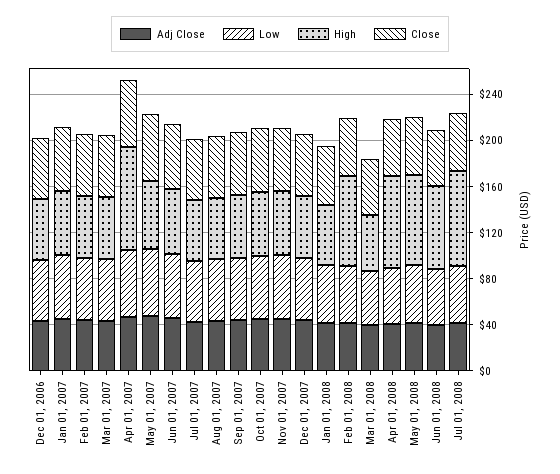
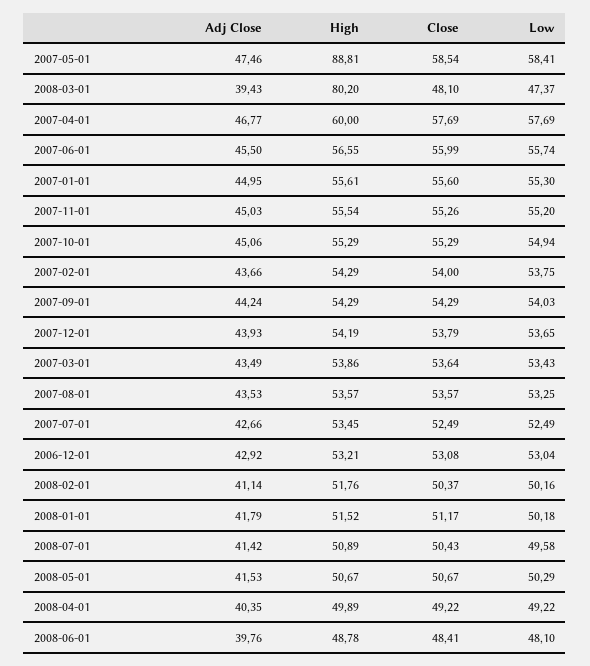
  {
    "Adj Close": {
      "Dec 01, 2006": 42.92,
      "Jan 01, 2007": 44.95,
      "Feb 01, 2007": 43.66,
      "Mar 01, 2007": 43.49,
      "Apr 01, 2007": 46.77,
      "May 01, 2007": 47.46,
      "Jun 01, 2007": 45.5,
      "Jul 01, 2007": 42.66,
      "Aug 01, 2007": 43.53,
      "Sep 01, 2007": 44.24,
      "Oct 01, 2007": 45.06,
      "Nov 01, 2007": 45.03,
      "Dec 01, 2007": 43.93,
      "Jan 01, 2008": 41.79,
      "Feb 01, 2008": 41.14,
      "Mar 01, 2008": 39.43,
      "Apr 01, 2008": 40.35,
      "May 01, 2008": 41.53,
      "Jun 01, 2008": 39.76,
      "Jul 01, 2008": 41.42
    },
    "Low": {
      "Dec 01, 2006": 53.04,
      "Jan 01, 2007": 55.3,
      "Feb 01, 2007": 53.75,
      "Mar 01, 2007": 53.43,
      "Apr 01, 2007": 57.69,
      "May 01, 2007": 58.41,
      "Jun 01, 2007": 55.74,
      "Jul 01, 2007": 52.49,
      "Aug 01, 2007": 53.25,
      "Sep 01, 2007": 54.03,
      "Oct 01, 2007": 54.94,
      "Nov 01, 2007": 55.2,
      "Dec 01, 2007": 53.65,
      "Jan 01, 2008": 50.18,
      "Feb 01, 2008": 50.16,
      "Mar 01, 2008": 47.37,
      "Apr 01, 2008": 49.22,
      "May 01, 2008": 50.29,
      "Jun 01, 2008": 48.1,
      "Jul 01, 2008": 49.58
    },
    "High": {
      "Dec 01, 2006": 53.21,
      "Jan 01, 2007": 55.61,
      "Feb 01, 2007": 54.29,
      "Mar 01, 2007": 53.86,
-     "Apr 01, 2007": 90,
+     "Apr 01, 2007": 60,
-     "May 01, 2007": 60,
+     "May 01, 2007": 88.81,
      "Jun 01, 2007": 56.55,
      "Jul 01, 2007": 53.45,
      "Aug 01, 2007": 53.57,
      "Sep 01, 2007": 54.29,
      "Oct 01, 2007": 55.29,
      "Nov 01, 2007": 55.54,
      "Dec 01, 2007": 54.19,
      "Jan 01, 2008": 51.52,
-     "Feb 01, 2008": 80,
+     "Feb 01, 2008": 51.76,
-     "Mar 01, 2008": 50,
+     "Mar 01, 2008": 80.2,
-     "Apr 01, 2008": 80,
+     "Apr 01, 2008": 49.89,
-     "May 01, 2008": 80,
+     "May 01, 2008": 50.67,
-     "Jun 01, 2008": 70,
+     "Jun 01, 2008": 48.78,
-     "Jul 01, 2008": 80
+     "Jul 01, 2008": 50.89
    },
    "Close": {
      "Dec 01, 2006": 53.08,
      "Jan 01, 2007": 55.6,
      "Feb 01, 2007": 54,
      "Mar 01, 2007": 53.64,
      "Apr 01, 2007": 57.69,
      "May 01, 2007": 58.54,
      "Jun 01, 2007": 55.99,
      "Jul 01, 2007": 52.49,
      "Aug 01, 2007": 53.57,
      "Sep 01, 2007": 54.29,
      "Oct 01, 2007": 55.29,
      "Nov 01, 2007": 55.26,
      "Dec 01, 2007": 53.79,
      "Jan 01, 2008": 51.17,
      "Feb 01, 2008": 50.37,
      "Mar 01, 2008": 48.1,
      "Apr 01, 2008": 49.22,
      "May 01, 2008": 50.67,
      "Jun 01, 2008": 48.41,
      "Jul 01, 2008": 50.43
    }
  }

